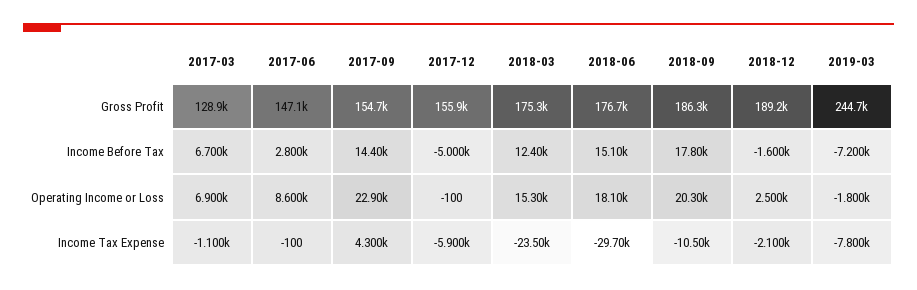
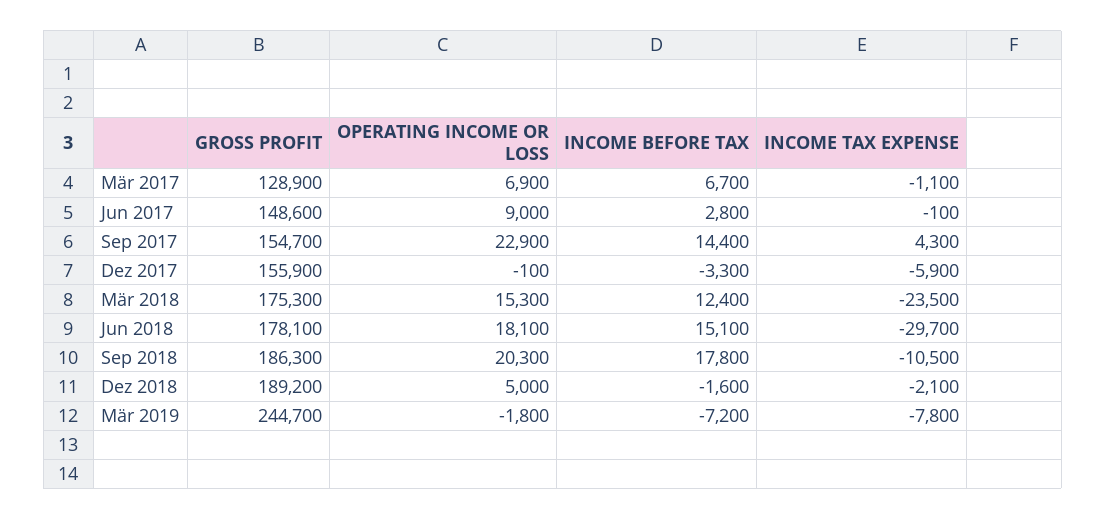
  {
    "2017-03": {
      "Gross Profit": 128900,
      "Income Before Tax": 6700,
      "Operating Income or Loss": 6900,
      "Income Tax Expense": -1100
    },
    "2017-06": {
-     "Gross Profit": 147100,
+     "Gross Profit": 148600,
      "Income Before Tax": 2800,
-     "Operating Income or Loss": 8600,
+     "Operating Income or Loss": 9000,
      "Income Tax Expense": -100
    },
    "2017-09": {
      "Gross Profit": 154700,
      "Income Before Tax": 14400,
      "Operating Income or Loss": 22900,
      "Income Tax Expense": 4300
    },
    "2017-12": {
      "Gross Profit": 155900,
-     "Income Before Tax": -5000,
+     "Income Before Tax": -3300,
      "Operating Income or Loss": -100,
      "Income Tax Expense": -5900
    },
    "2018-03": {
      "Gross Profit": 175300,
      "Income Before Tax": 12400,
      "Operating Income or Loss": 15300,
      "Income Tax Expense": -23500
    },
    "2018-06": {
-     "Gross Profit": 176700,
+     "Gross Profit": 178100,
      "Income Before Tax": 15100,
      "Operating Income or Loss": 18100,
      "Income Tax Expense": -29700
    },
    "2018-09": {
      "Gross Profit": 186300,
      "Income Before Tax": 17800,
      "Operating Income or Loss": 20300,
      "Income Tax Expense": -10500
    },
    "2018-12": {
      "Gross Profit": 189200,
      "Income Before Tax": -1600,
-     "Operating Income or Loss": 2500,
+     "Operating Income or Loss": 5000,
      "Income Tax Expense": -2100
    },
    "2019-03": {
      "Gross Profit": 244700,
      "Income Before Tax": -7200,
      "Operating Income or Loss": -1800,
      "Income Tax Expense": -7800
    }
  }

